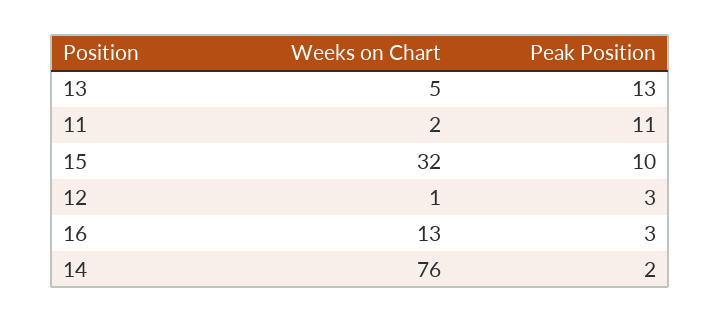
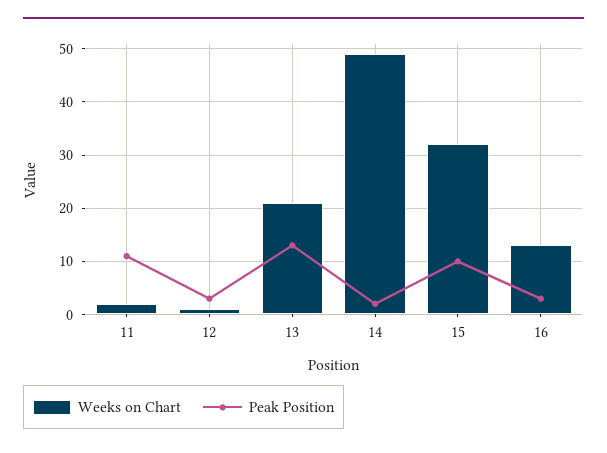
  {
    "Weeks on Chart": {
-     "13": 5,
+     "13": 20,
      "11": 2,
      "15": 32,
      "12": 1,
      "16": 13,
-     "14": 76
+     "14": 50
    },
    "Peak Position": {
      "13": 13,
      "11": 11,
      "15": 10,
      "12": 3,
      "16": 3,
      "14": 2
    }
  }

